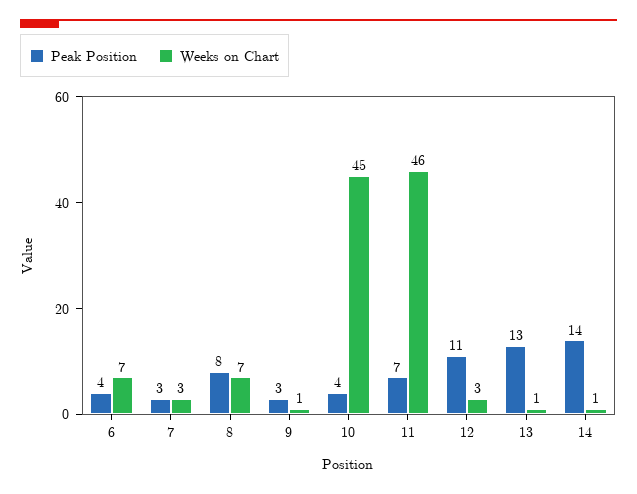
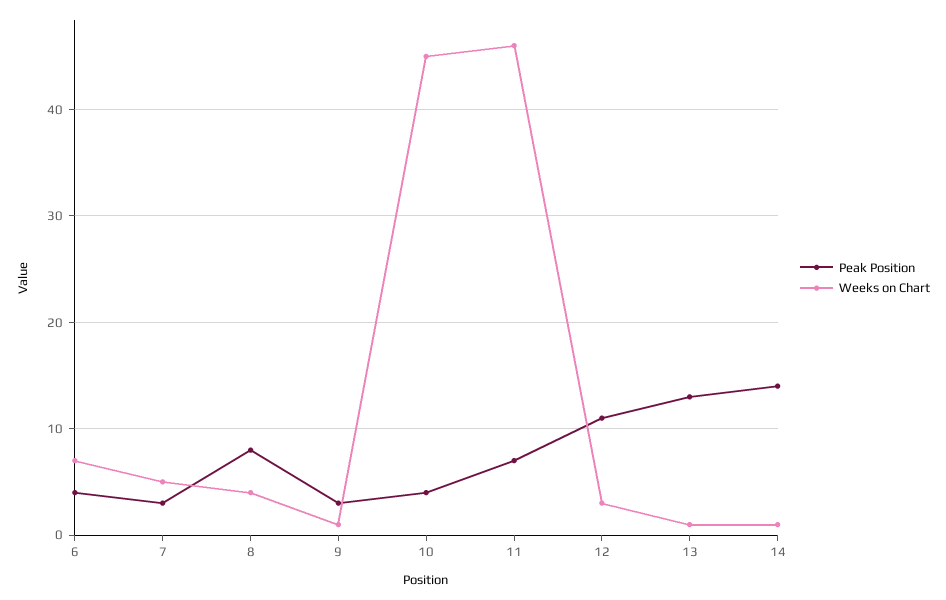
  {
    "Peak Position": {
      "6": 4,
      "7": 3,
      "8": 8,
      "9": 3,
      "10": 4,
      "11": 7,
      "12": 11,
      "13": 13,
      "14": 14
    },
    "Weeks on Chart": {
      "6": 7,
-     "7": 3,
+     "7": 5,
-     "8": 7,
+     "8": 4,
      "9": 1,
      "10": 45,
      "11": 46,
      "12": 3,
      "13": 1,
      "14": 1
    }
  }

